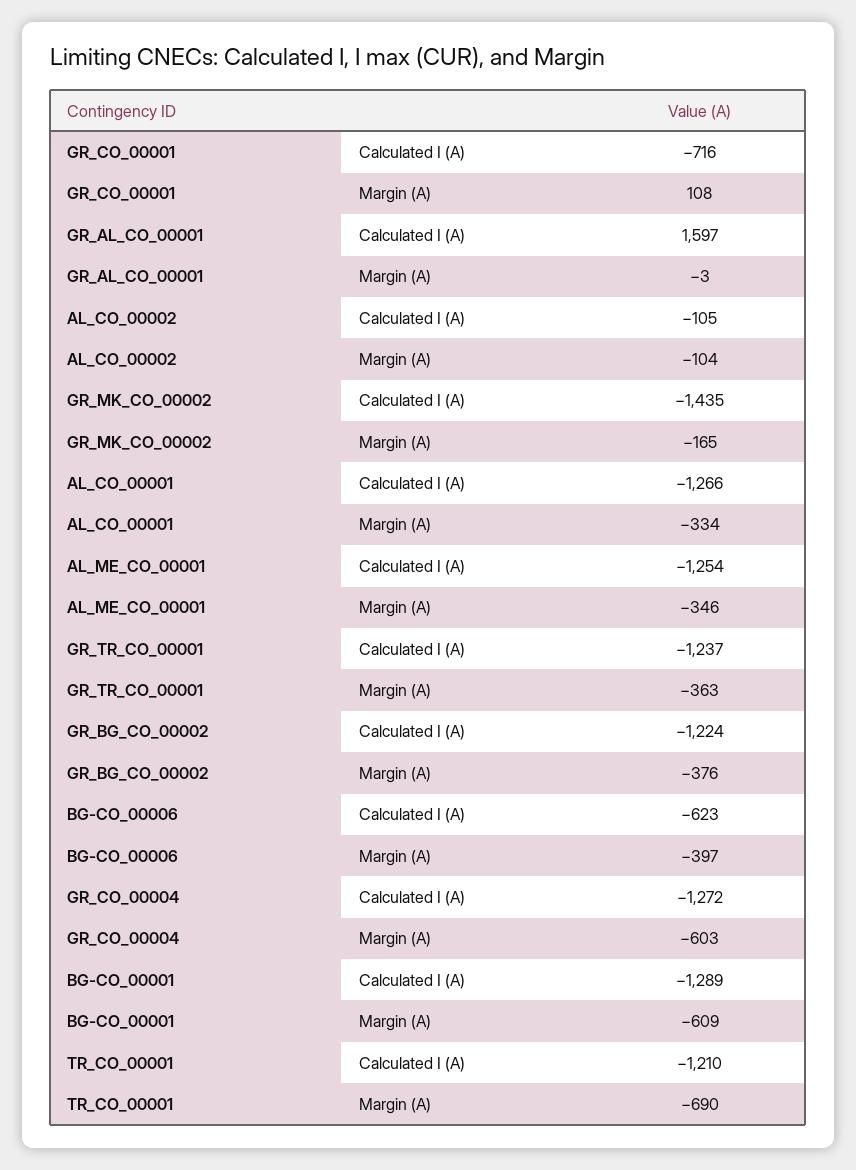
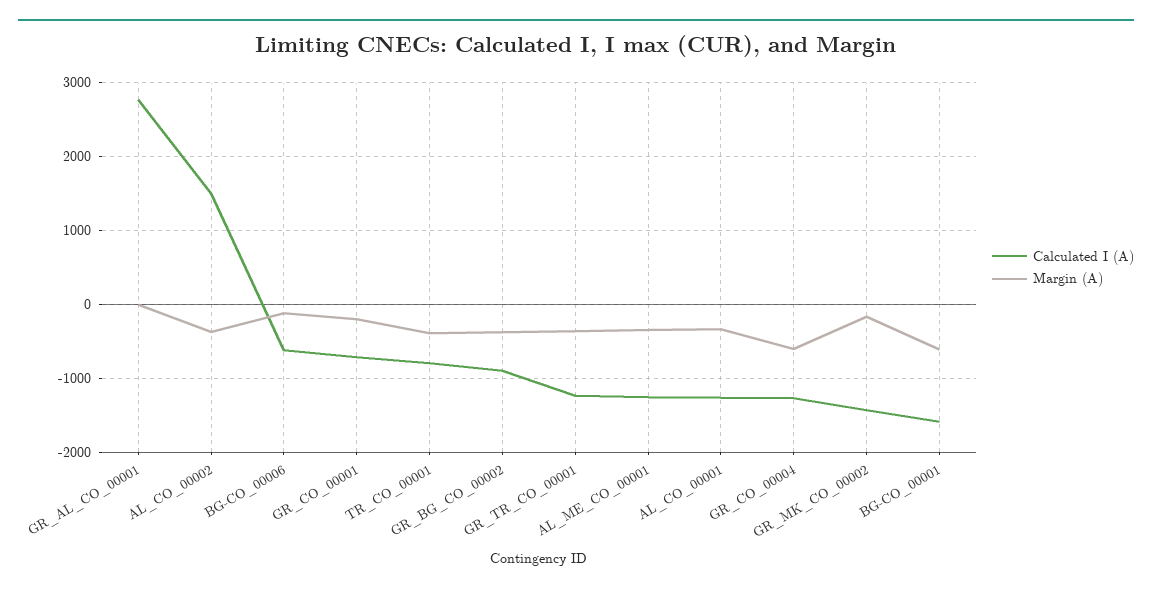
  {
    "Calculated I (A)": {
      "GR_CO_00001": -716,
-     "GR_AL_CO_00001": 1597,
+     "GR_AL_CO_00001": 2800,
-     "AL_CO_00002": -105,
+     "AL_CO_00002": 1500,
      "GR_MK_CO_00002": -1435,
      "AL_CO_00001": -1266,
      "AL_ME_CO_00001": -1254,
      "GR_TR_CO_00001": -1237,
-     "GR_BG_CO_00002": -1224,
+     "GR_BG_CO_00002": -900,
      "BG-CO_00006": -623,
      "GR_CO_00004": -1272,
-     "BG-CO_00001": -1289,
+     "BG-CO_00001": -1600,
-     "TR_CO_00001": -1210
+     "TR_CO_00001": -800
    },
    "Margin (A)": {
-     "GR_CO_00001": 108,
+     "GR_CO_00001": -200,
      "GR_AL_CO_00001": -3,
-     "AL_CO_00002": -104,
+     "AL_CO_00002": -400,
      "GR_MK_CO_00002": -165,
      "AL_CO_00001": -334,
      "AL_ME_CO_00001": -346,
      "GR_TR_CO_00001": -363,
      "GR_BG_CO_00002": -376,
-     "BG-CO_00006": -397,
+     "BG-CO_00006": -100,
      "GR_CO_00004": -603,
      "BG-CO_00001": -609,
-     "TR_CO_00001": -690
+     "TR_CO_00001": -400
    }
  }

